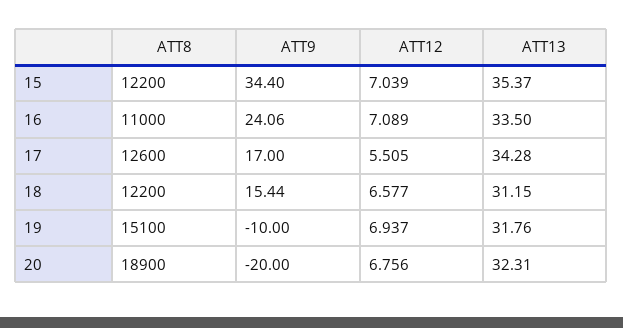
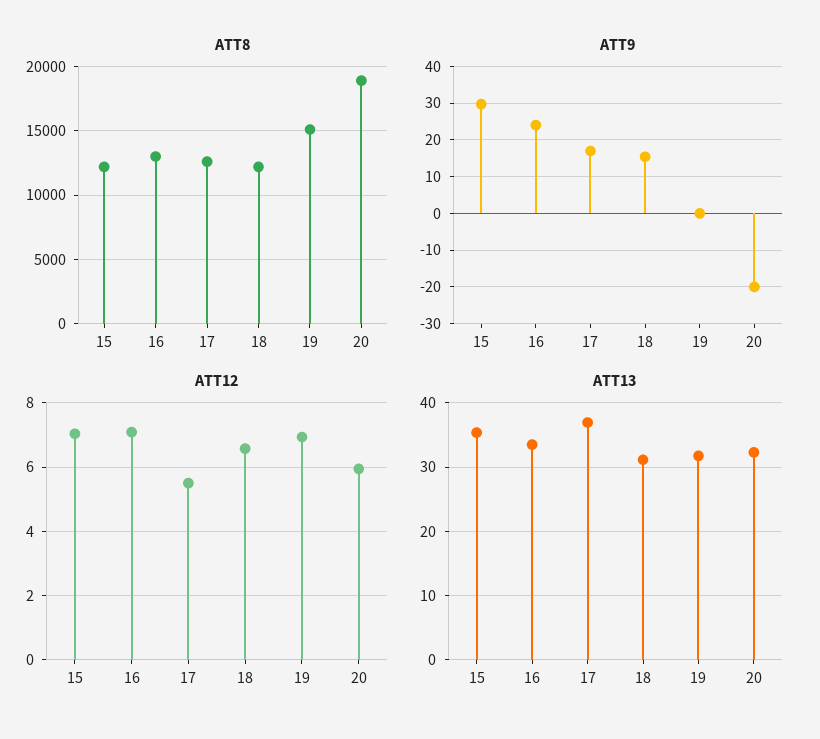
  {
    "ATT8": {
      "15": 12200,
-     "16": 11000,
+     "16": 13000,
      "17": 12600,
      "18": 12200,
      "19": 15100,
      "20": 18900
    },
    "ATT9": {
-     "15": 34.4,
+     "15": 30,
      "16": 24.06,
      "17": 17,
      "18": 15.44,
-     "19": -10,
+     "19": 0,
      "20": -20
    },
    "ATT12": {
      "15": 7.039,
      "16": 7.089,
      "17": 5.505,
      "18": 6.577,
      "19": 6.937,
-     "20": 6.756
+     "20": 6
    },
    "ATT13": {
      "15": 35.37,
      "16": 33.5,
-     "17": 34.28,
+     "17": 37,
      "18": 31.15,
      "19": 31.76,
      "20": 32.31
    }
  }

